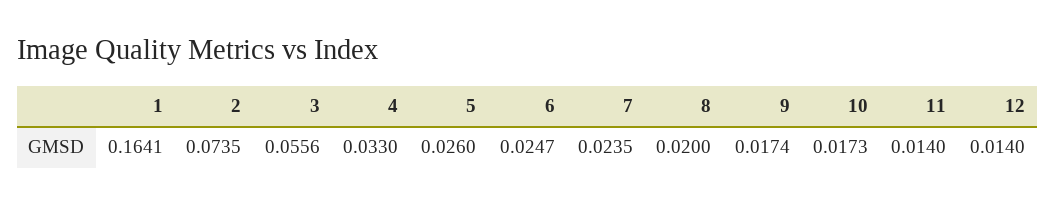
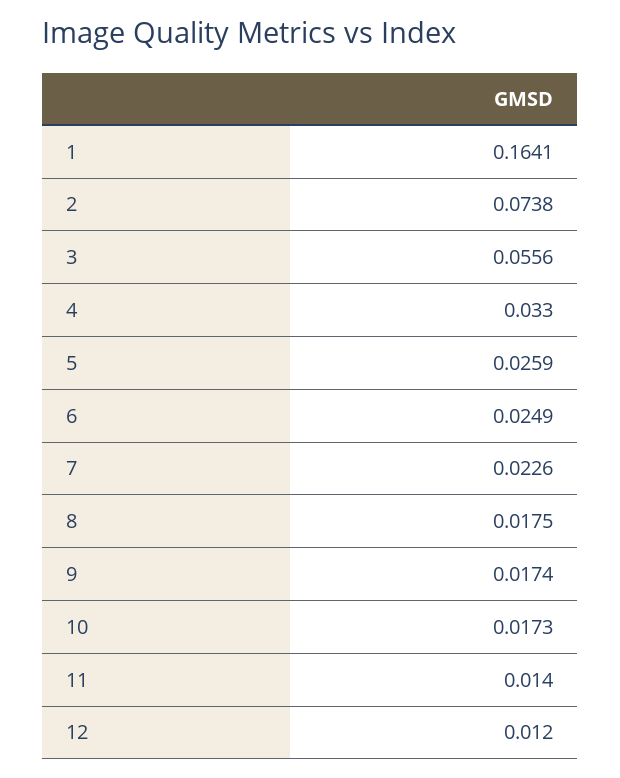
  {
    "1": 0.1641,
-   "2": 0.0735,
+   "2": 0.0738,
    "3": 0.0556,
    "4": 0.033,
-   "5": 0.026,
+   "5": 0.0259,
-   "6": 0.0247,
+   "6": 0.0249,
-   "7": 0.0235,
+   "7": 0.0226,
-   "8": 0.02,
+   "8": 0.0175,
    "9": 0.0174,
    "10": 0.0173,
    "11": 0.014,
-   "12": 0.014
+   "12": 0.012
  }

